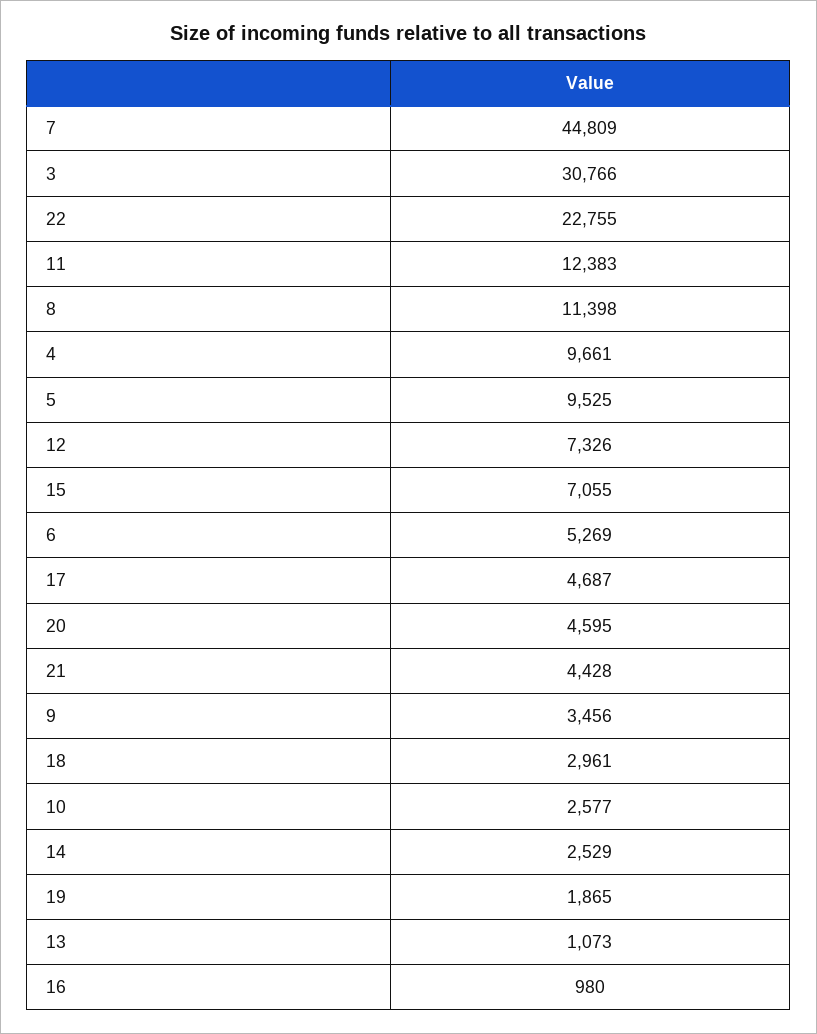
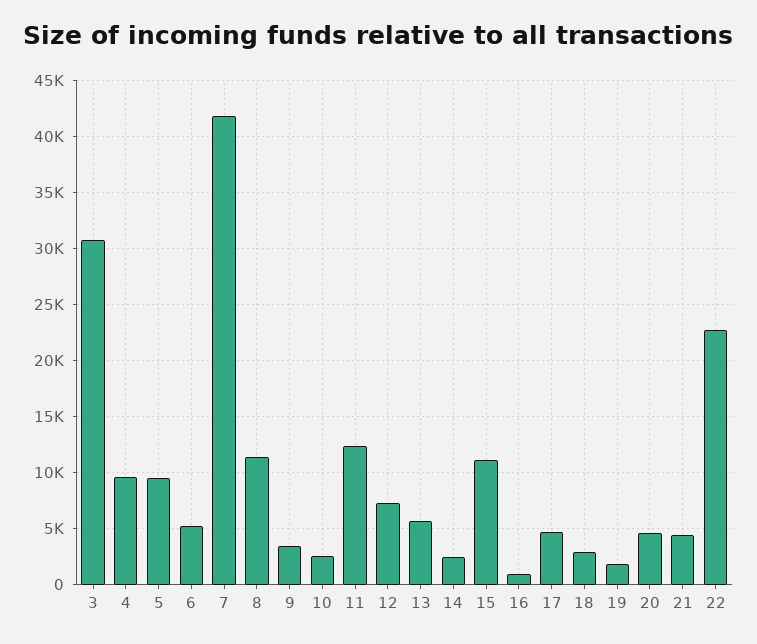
  {
-   "7": 44809,
+   "7": 42000,
    "3": 30766,
    "22": 22755,
    "11": 12383,
    "8": 11398,
    "4": 9661,
    "5": 9525,
    "12": 7326,
-   "15": 7055,
+   "15": 11000,
    "6": 5269,
    "17": 4687,
    "20": 4595,
    "21": 4428,
    "9": 3456,
    "18": 2961,
    "10": 2577,
    "14": 2529,
    "19": 1865,
-   "13": 1073,
+   "13": 6000,
    "16": 980
  }

